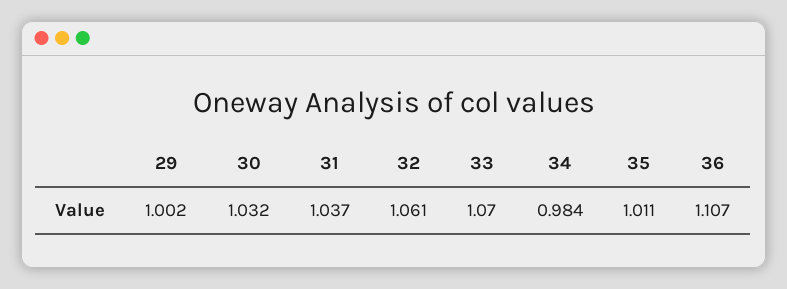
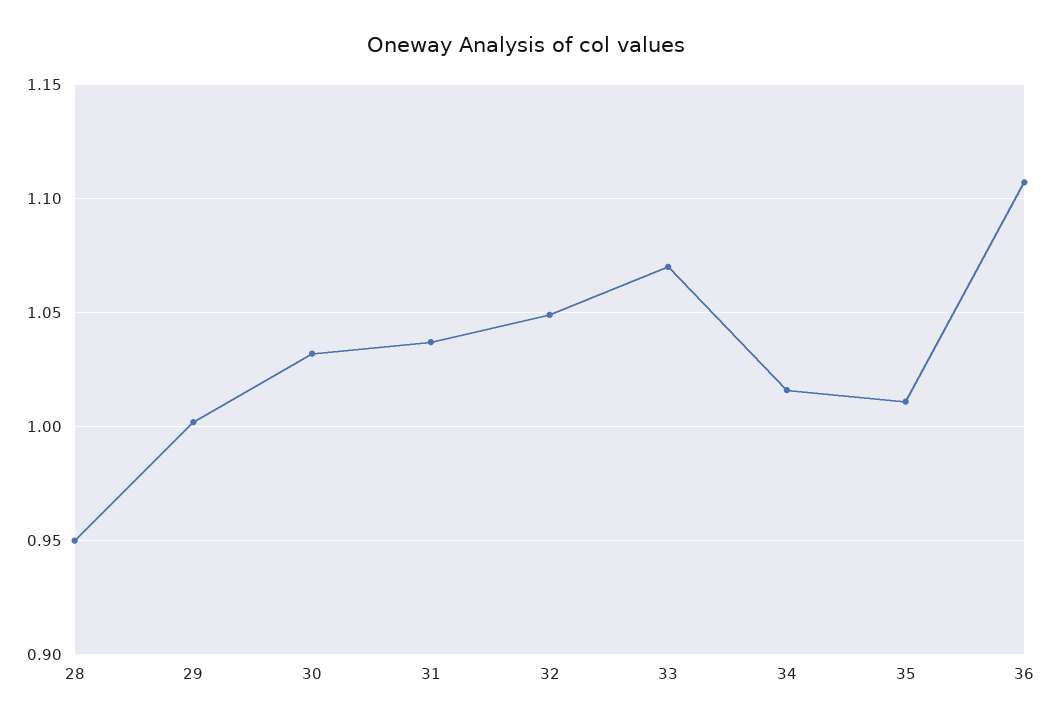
  {
    "29": 1.002,
    "30": 1.032,
    "31": 1.037,
-   "32": 1.061,
+   "32": 1.05,
    "33": 1.07,
-   "34": 0.984,
+   "34": 1.015,
    "35": 1.011,
-   "36": 1.107
+   "36": 1.107,
+   "28": 0.95
  }

